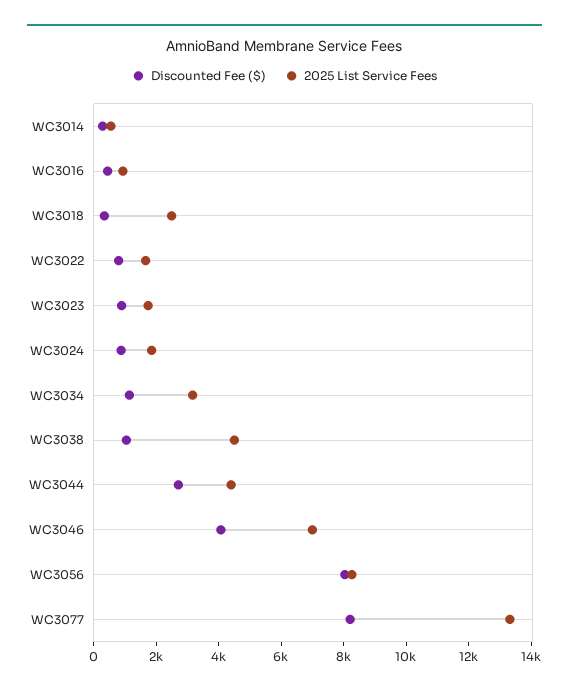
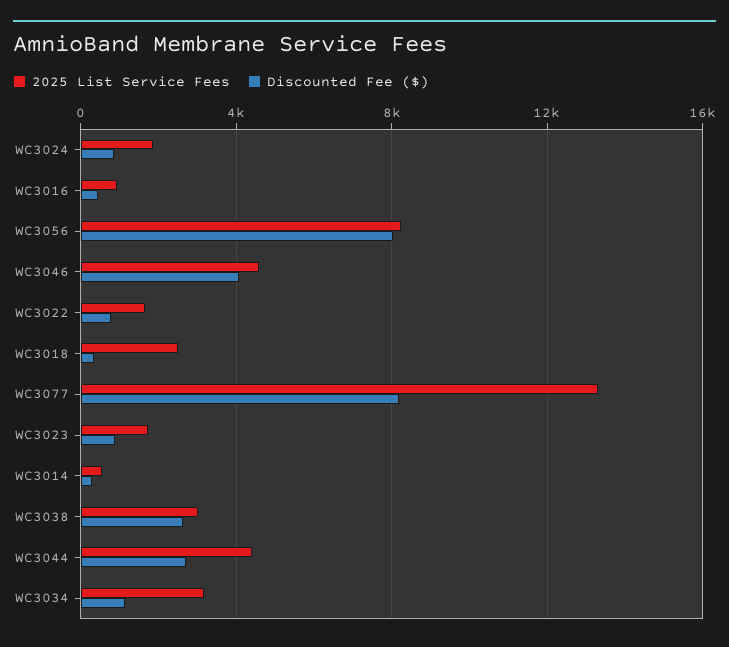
  {
    "Discounted Fee ($)": {
      "WC3014": 500,
      "WC3016": 500,
      "WC3018": 500,
      "WC3022": 1000,
      "WC3023": 1000,
      "WC3024": 1000,
      "WC3034": 1000,
-     "WC3038": 1000,
+     "WC3038": 2500,
      "WC3044": 2500,
      "WC3046": 4000,
      "WC3056": 8000,
      "WC3077": 8000
    },
    "2025 List Service Fees": {
      "WC3014": 500,
      "WC3016": 1000,
      "WC3018": 2500,
      "WC3022": 1500,
      "WC3023": 1500,
      "WC3024": 2000,
      "WC3034": 3000,
-     "WC3038": 4500,
+     "WC3038": 3000,
      "WC3044": 4500,
-     "WC3046": 7000,
+     "WC3046": 4500,
      "WC3056": 8500,
      "WC3077": 13500
    }
  }

